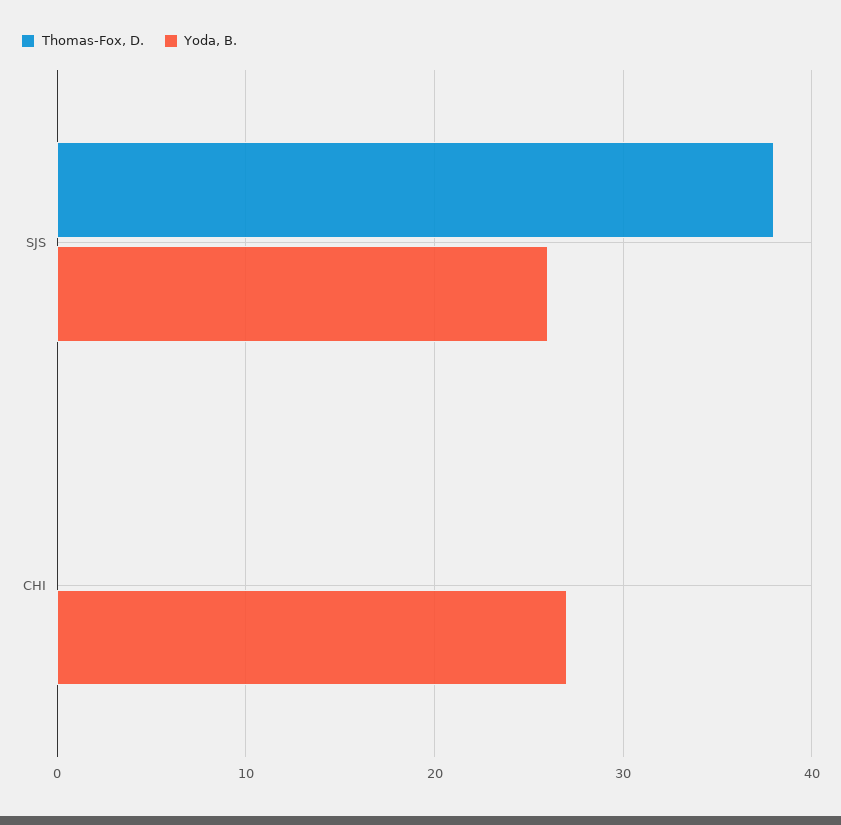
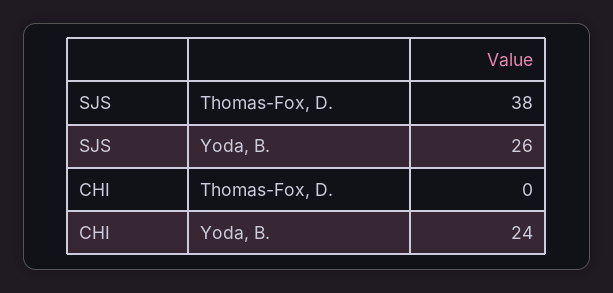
  {
    "Thomas-Fox, D.": {
      "SJS": 38,
      "CHI": 0
    },
    "Yoda, B.": {
      "SJS": 26,
-     "CHI": 27
+     "CHI": 24
    }
  }

